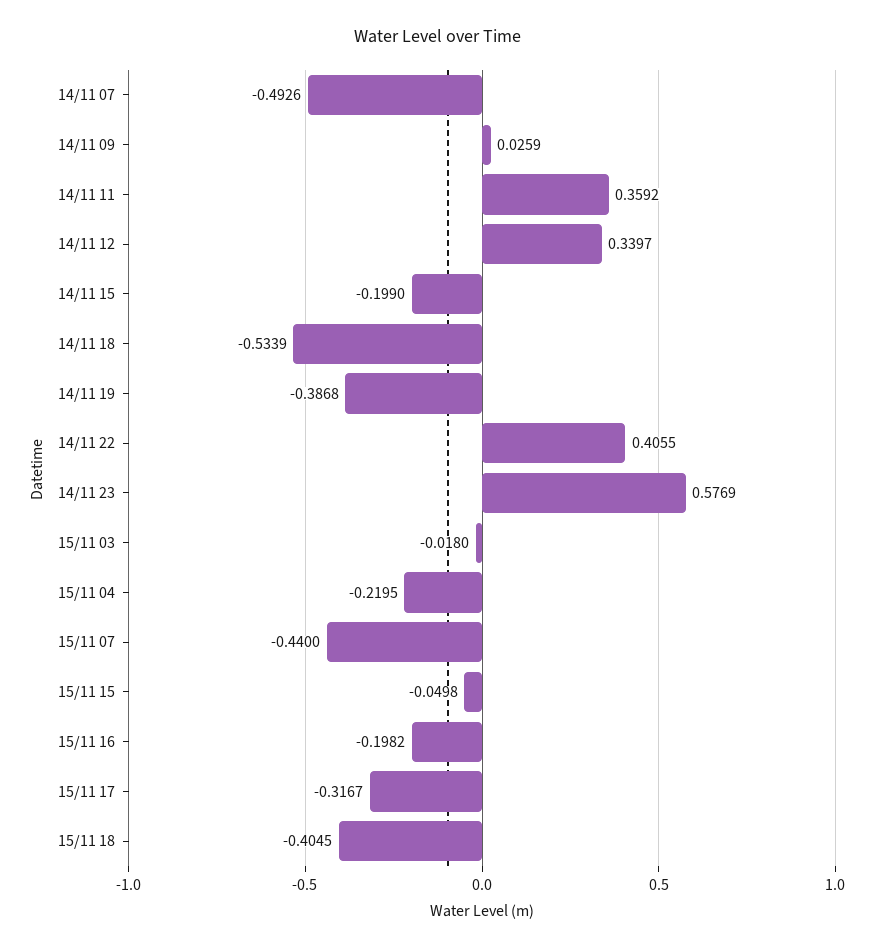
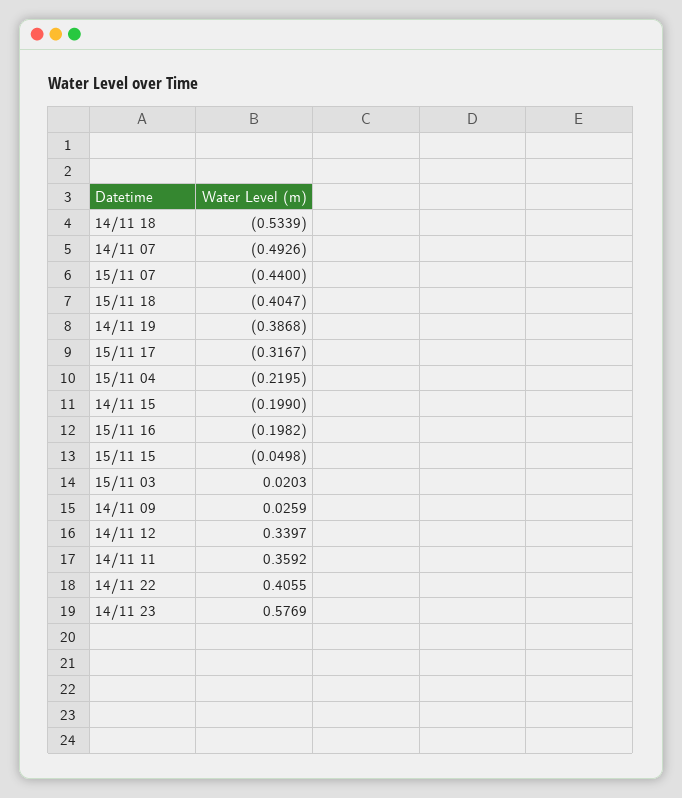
  {
    "14/11 07": -0.4926,
    "14/11 09": 0.0259,
    "14/11 11": 0.3592,
    "14/11 12": 0.3397,
    "14/11 15": -0.199,
    "14/11 18": -0.5339,
    "14/11 19": -0.3868,
    "14/11 22": 0.4055,
    "14/11 23": 0.5769,
-   "15/11 03": -0.018,
+   "15/11 03": 0.0203,
    "15/11 04": -0.2195,
    "15/11 07": -0.44,
    "15/11 15": -0.0498,
    "15/11 16": -0.1982,
    "15/11 17": -0.3167,
-   "15/11 18": -0.4045
+   "15/11 18": -0.4047
  }

